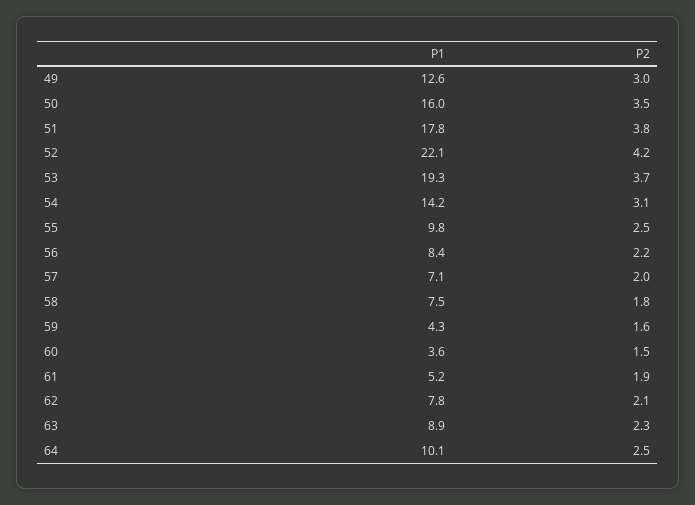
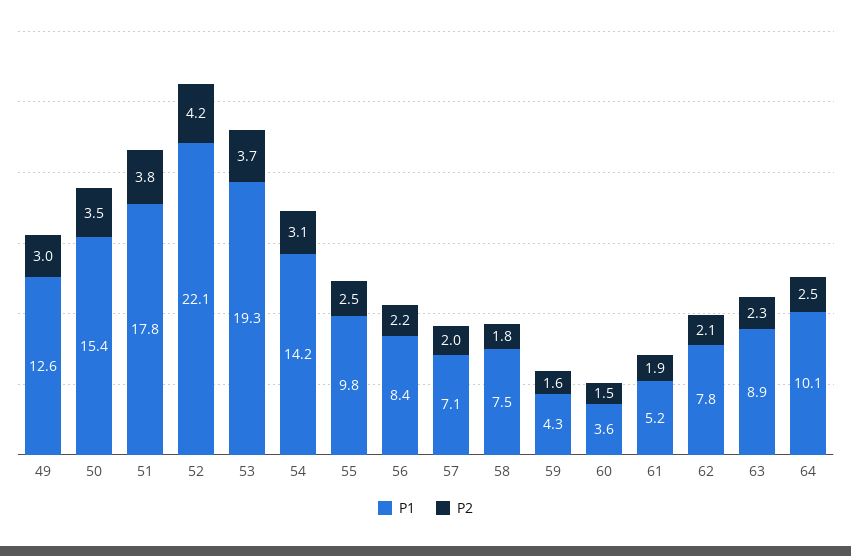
  {
    "P1": {
      "49": 12.6,
-     "50": 16,
+     "50": 15.4,
      "51": 17.8,
      "52": 22.1,
      "53": 19.3,
      "54": 14.2,
      "55": 9.8,
      "56": 8.4,
      "57": 7.1,
      "58": 7.5,
      "59": 4.3,
      "60": 3.6,
      "61": 5.2,
      "62": 7.8,
      "63": 8.9,
      "64": 10.1
    },
    "P2": {
      "49": 3,
      "50": 3.5,
      "51": 3.8,
      "52": 4.2,
      "53": 3.7,
      "54": 3.1,
      "55": 2.5,
      "56": 2.2,
      "57": 2,
      "58": 1.8,
      "59": 1.6,
      "60": 1.5,
      "61": 1.9,
      "62": 2.1,
      "63": 2.3,
      "64": 2.5
    }
  }

